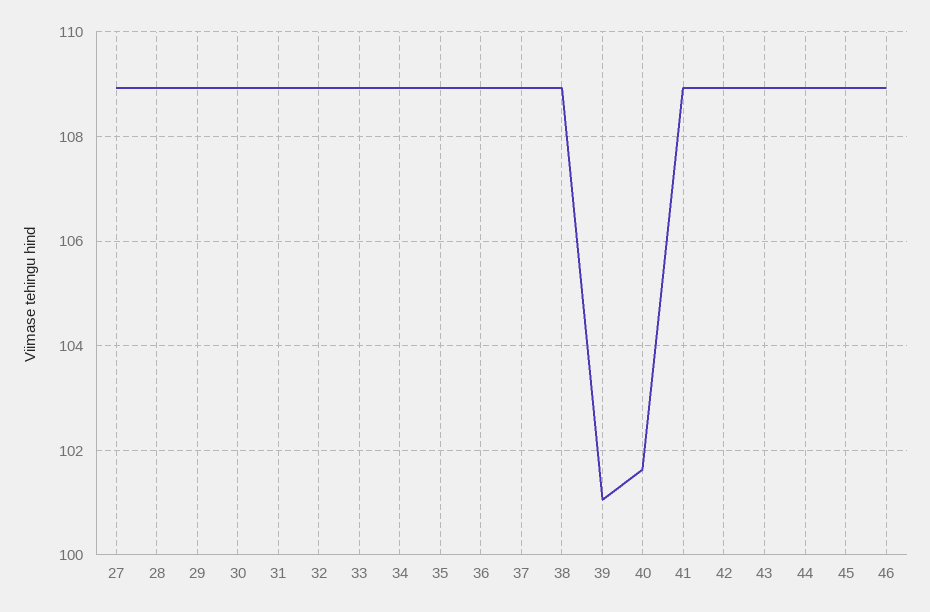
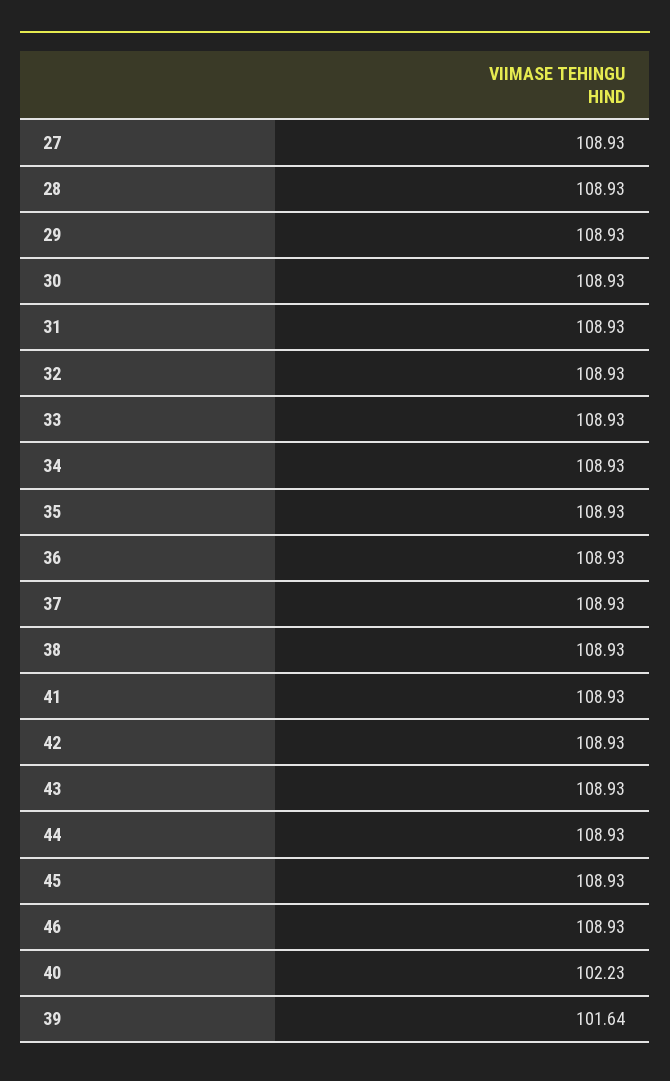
  {
    "27": 108.93,
    "28": 108.93,
    "29": 108.93,
    "30": 108.93,
    "31": 108.93,
    "32": 108.93,
    "33": 108.93,
    "34": 108.93,
    "35": 108.93,
    "36": 108.93,
    "37": 108.93,
    "38": 108.93,
-   "39": 101,
+   "39": 101.64,
-   "40": 101.6,
+   "40": 102.23,
    "41": 108.93,
    "42": 108.93,
    "43": 108.93,
    "44": 108.93,
    "45": 108.93,
    "46": 108.93
  }

